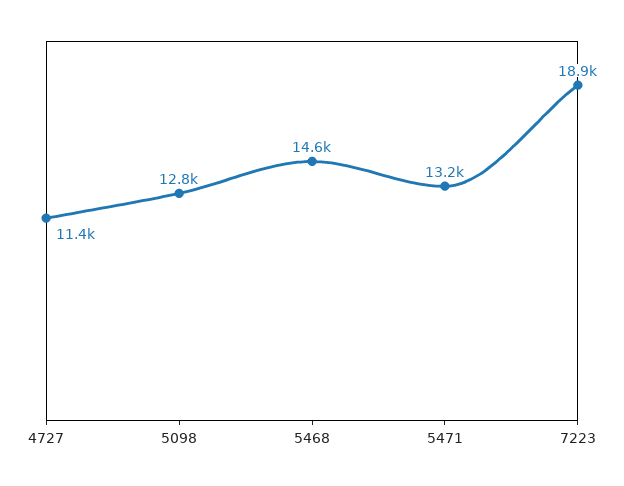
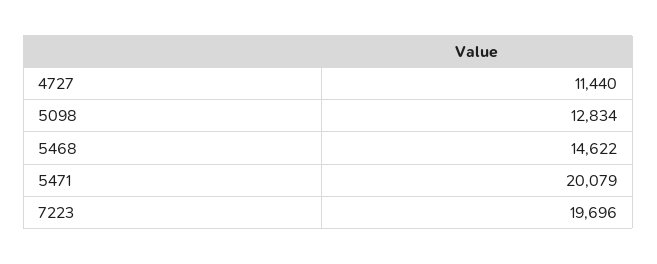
  {
    "4727": 11440,
    "5098": 12834,
    "5468": 14622,
-   "5471": 13200,
+   "5471": 20079,
-   "7223": 18900
+   "7223": 19696
  }

